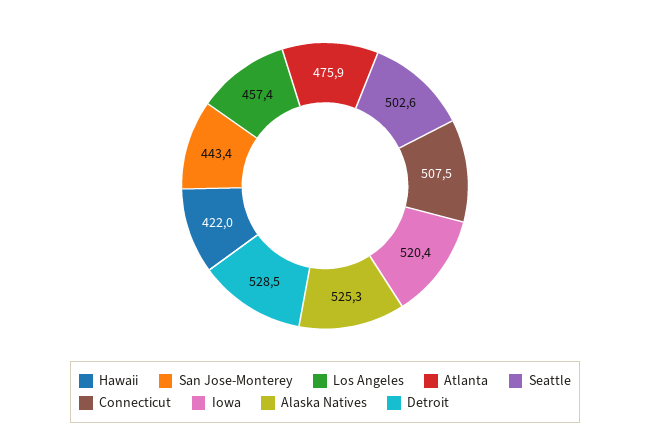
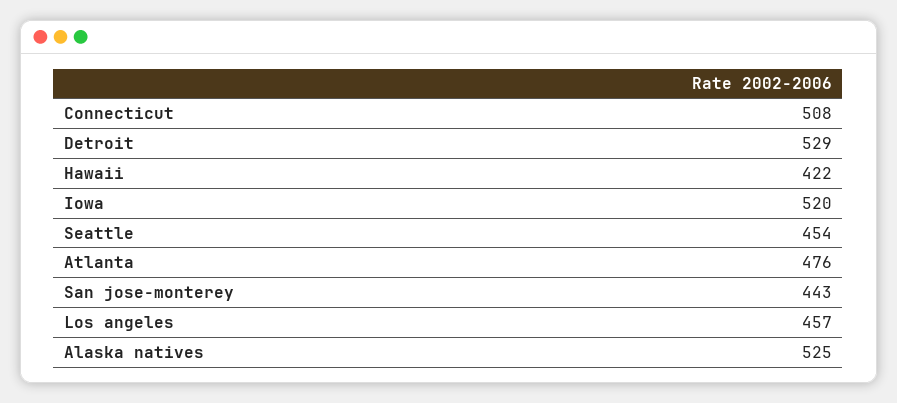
  {
    "Hawaii": 422,
    "San Jose-Monterey": 443.4,
    "Los Angeles": 457.4,
    "Atlanta": 475.9,
-   "Seattle": 502.6,
+   "Seattle": 454,
    "Connecticut": 507.5,
    "Iowa": 520.4,
    "Alaska Natives": 525.3,
    "Detroit": 528.5
  }

